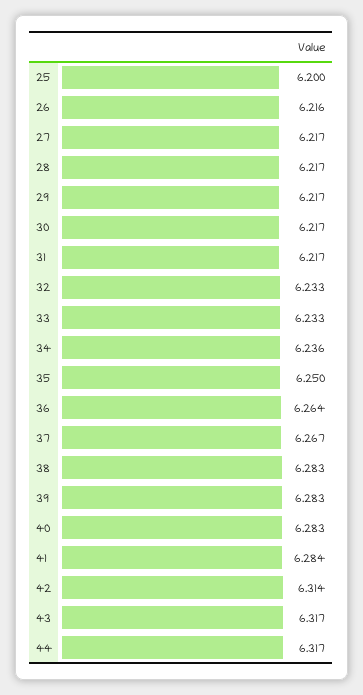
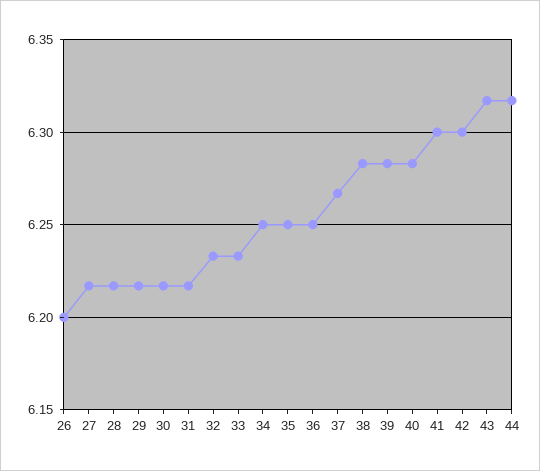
  {
-   "25": 6.2,
-   "26": 6.216,
+   "26": 6.2,
    "27": 6.217,
    "28": 6.217,
    "29": 6.217,
    "30": 6.217,
    "31": 6.217,
    "32": 6.233,
    "33": 6.233,
-   "34": 6.236,
+   "34": 6.25,
    "35": 6.25,
-   "36": 6.264,
+   "36": 6.25,
    "37": 6.267,
    "38": 6.283,
    "39": 6.283,
    "40": 6.283,
-   "41": 6.284,
+   "41": 6.3,
-   "42": 6.314,
+   "42": 6.3,
    "43": 6.317,
    "44": 6.317
  }

